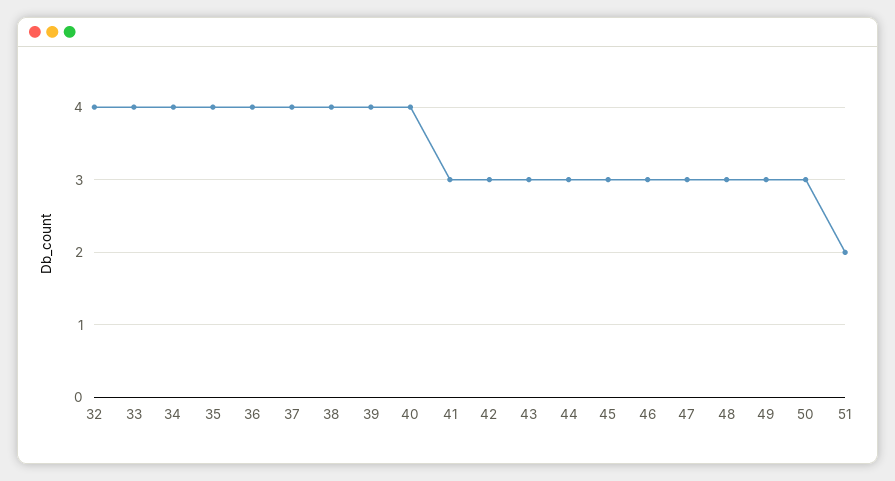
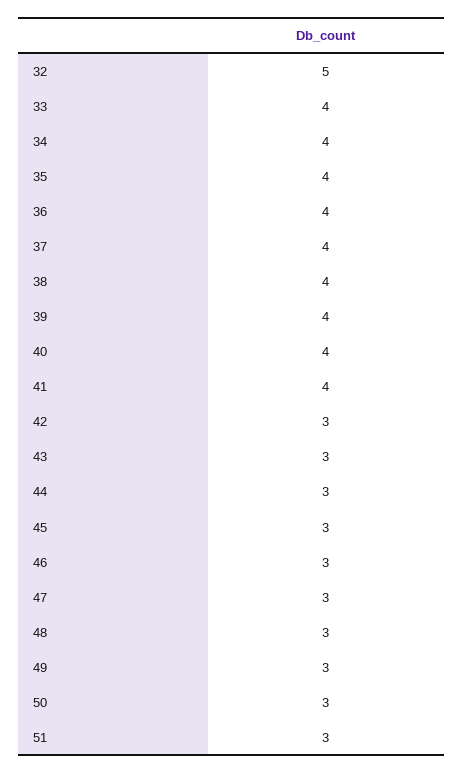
  {
-   "32": 4,
+   "32": 5,
    "33": 4,
    "34": 4,
    "35": 4,
    "36": 4,
    "37": 4,
    "38": 4,
    "39": 4,
    "40": 4,
-   "41": 3,
+   "41": 4,
    "42": 3,
    "43": 3,
    "44": 3,
    "45": 3,
    "46": 3,
    "47": 3,
    "48": 3,
    "49": 3,
    "50": 3,
-   "51": 2
+   "51": 3
  }

